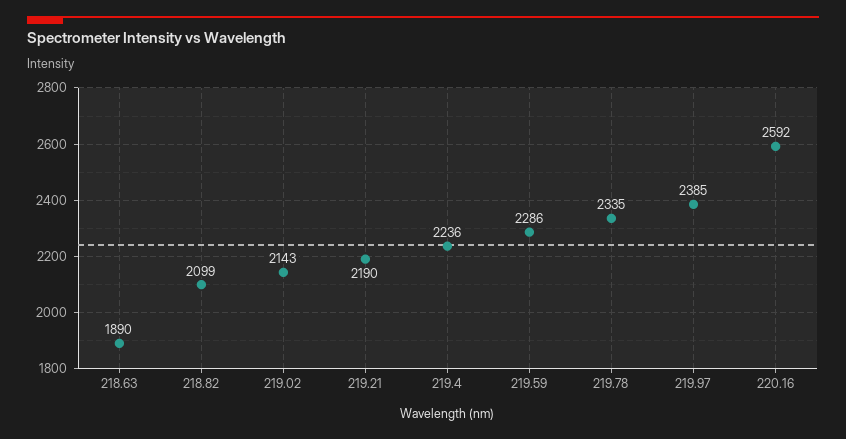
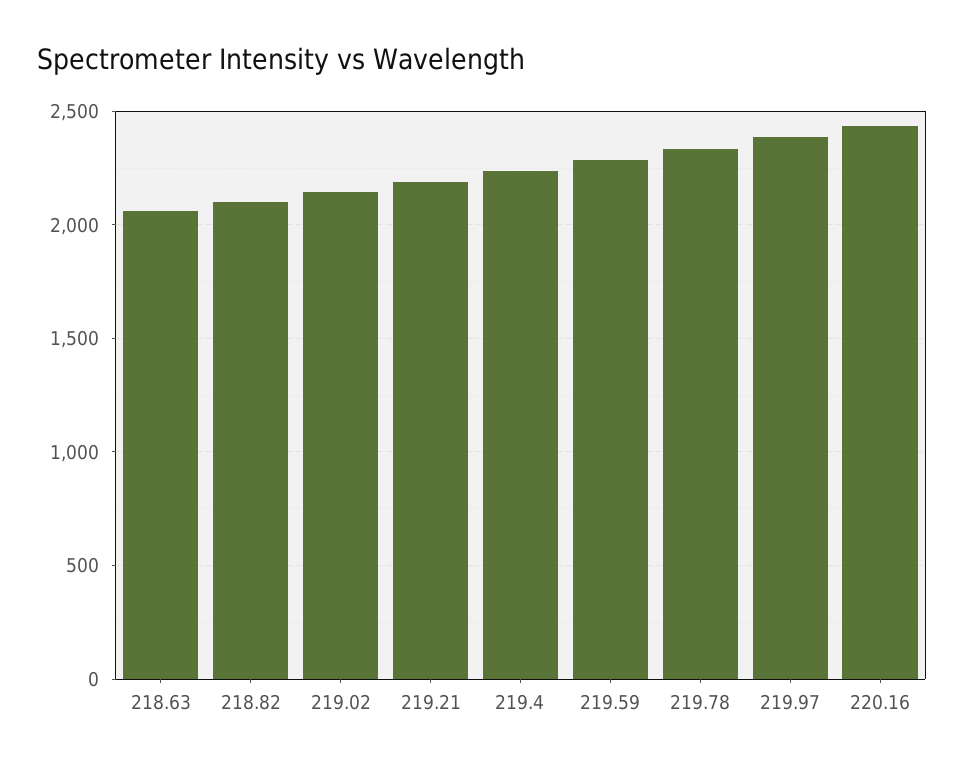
  {
-   "218.63": 1890,
+   "218.63": 2050,
    "218.82": 2099,
    "219.02": 2143,
    "219.21": 2190,
    "219.4": 2236,
    "219.59": 2286,
    "219.78": 2335,
    "219.97": 2385,
-   "220.16": 2592
+   "220.16": 2450
  }

